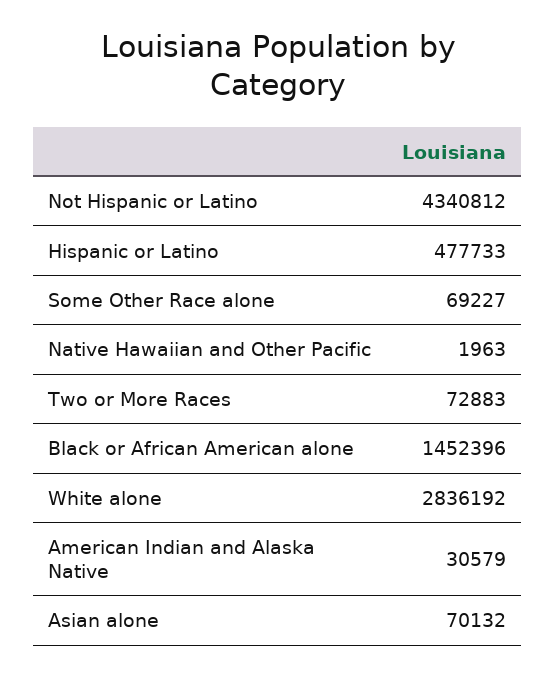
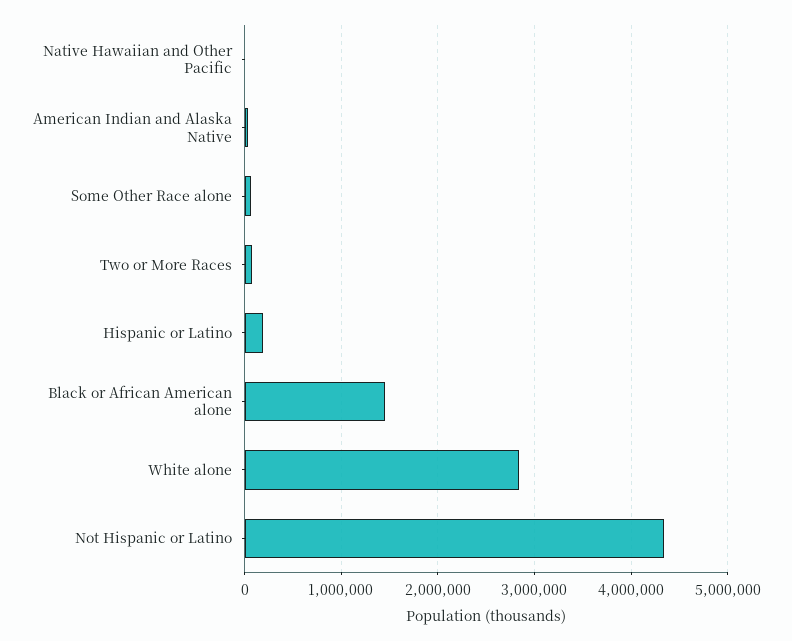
  {
    "Not Hispanic or Latino": 4340812,
-   "Hispanic or Latino": 477733,
+   "Hispanic or Latino": 200000,
    "Some Other Race alone": 69227,
    "Native Hawaiian and Other Pacific": 1963,
    "Two or More Races": 72883,
    "Black or African American alone": 1452396,
    "White alone": 2836192,
-   "American Indian and Alaska Native": 30579,
+   "American Indian and Alaska Native": 30579
-   "Asian alone": 70132
  }

